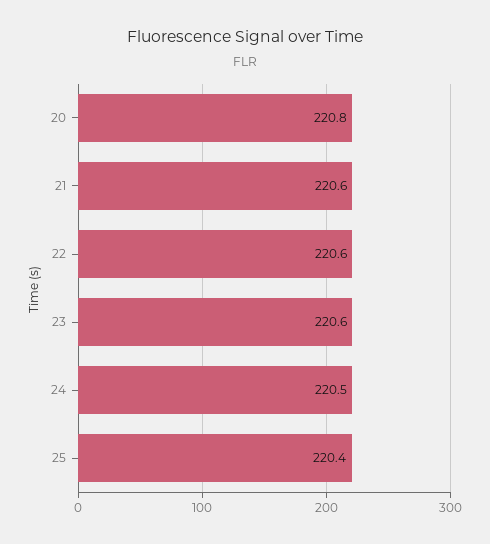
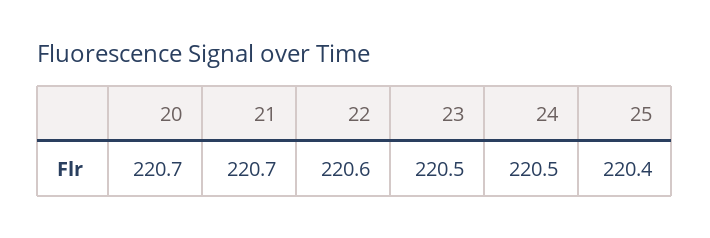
  {
-   "20": 220.8,
+   "20": 220.7,
-   "21": 220.6,
+   "21": 220.7,
    "22": 220.6,
-   "23": 220.6,
+   "23": 220.5,
    "24": 220.5,
    "25": 220.4
  }

